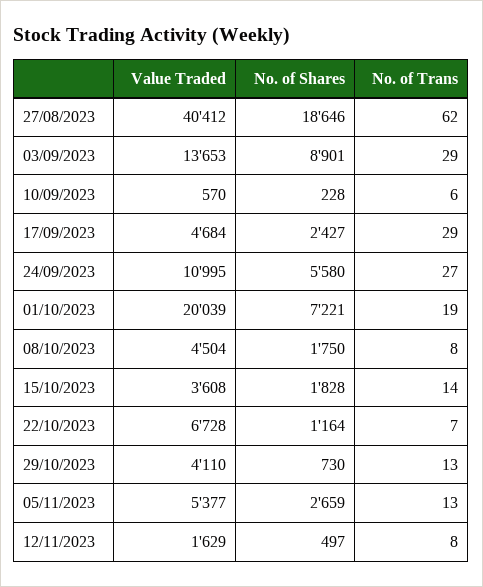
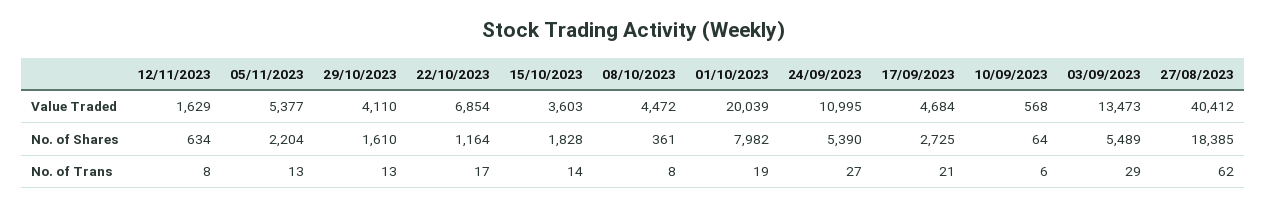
  {
    "Value Traded": {
      "27/08/2023": 40412,
-     "03/09/2023": 13653,
+     "03/09/2023": 13473,
-     "10/09/2023": 570,
+     "10/09/2023": 568,
      "17/09/2023": 4684,
      "24/09/2023": 10995,
      "01/10/2023": 20039,
-     "08/10/2023": 4504,
+     "08/10/2023": 4472,
-     "15/10/2023": 3608,
+     "15/10/2023": 3603,
-     "22/10/2023": 6728,
+     "22/10/2023": 6854,
      "29/10/2023": 4110,
      "05/11/2023": 5377,
      "12/11/2023": 1629
    },
    "No. of Shares": {
-     "27/08/2023": 18646,
+     "27/08/2023": 18385,
-     "03/09/2023": 8901,
+     "03/09/2023": 5489,
-     "10/09/2023": 228,
+     "10/09/2023": 64,
-     "17/09/2023": 2427,
+     "17/09/2023": 2725,
-     "24/09/2023": 5580,
+     "24/09/2023": 5390,
-     "01/10/2023": 7221,
+     "01/10/2023": 7982,
-     "08/10/2023": 1750,
+     "08/10/2023": 361,
      "15/10/2023": 1828,
      "22/10/2023": 1164,
-     "29/10/2023": 730,
+     "29/10/2023": 1610,
-     "05/11/2023": 2659,
+     "05/11/2023": 2204,
-     "12/11/2023": 497
+     "12/11/2023": 634
    },
    "No. of Trans": {
      "27/08/2023": 62,
      "03/09/2023": 29,
      "10/09/2023": 6,
-     "17/09/2023": 29,
+     "17/09/2023": 21,
      "24/09/2023": 27,
      "01/10/2023": 19,
      "08/10/2023": 8,
      "15/10/2023": 14,
-     "22/10/2023": 7,
+     "22/10/2023": 17,
      "29/10/2023": 13,
      "05/11/2023": 13,
      "12/11/2023": 8
    }
  }

